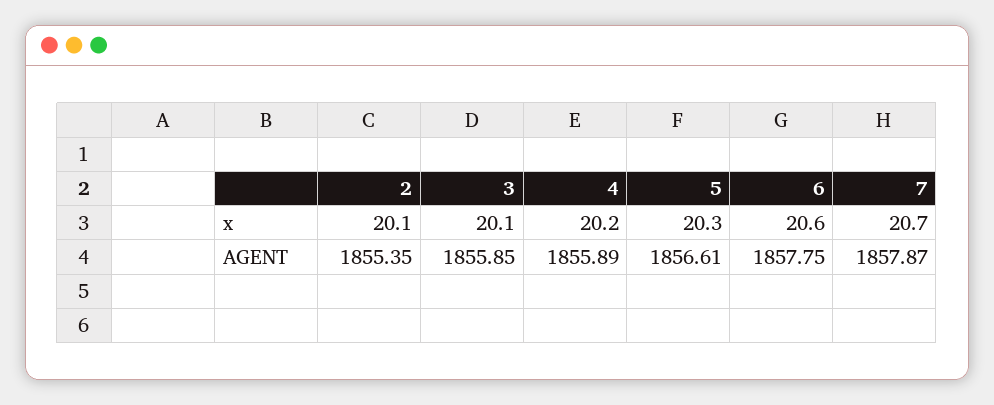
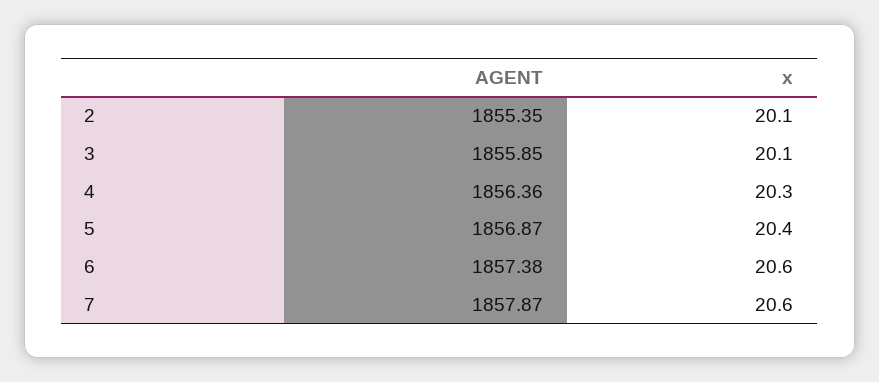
  {
    "2": {
      "x": 20.1,
      "AGENT": 1855.35
    },
    "3": {
      "x": 20.1,
      "AGENT": 1855.85
    },
    "4": {
-     "x": 20.2,
+     "x": 20.3,
-     "AGENT": 1855.89
+     "AGENT": 1856.36
    },
    "5": {
-     "x": 20.3,
+     "x": 20.4,
-     "AGENT": 1856.61
+     "AGENT": 1856.87
    },
    "6": {
      "x": 20.6,
-     "AGENT": 1857.75
+     "AGENT": 1857.38
    },
    "7": {
-     "x": 20.7,
+     "x": 20.6,
      "AGENT": 1857.87
    }
  }

